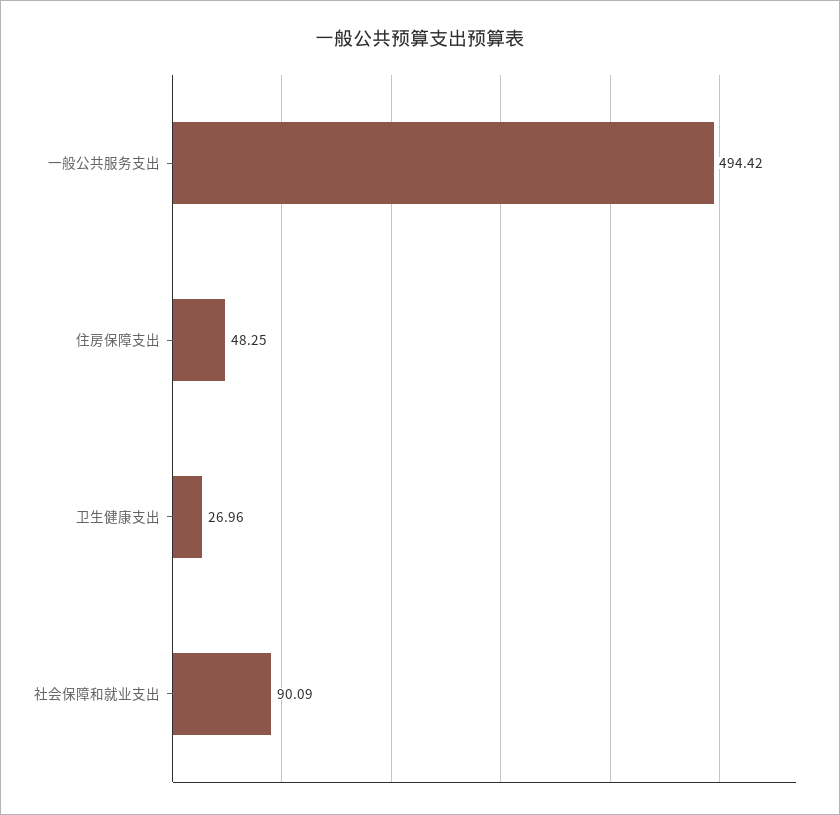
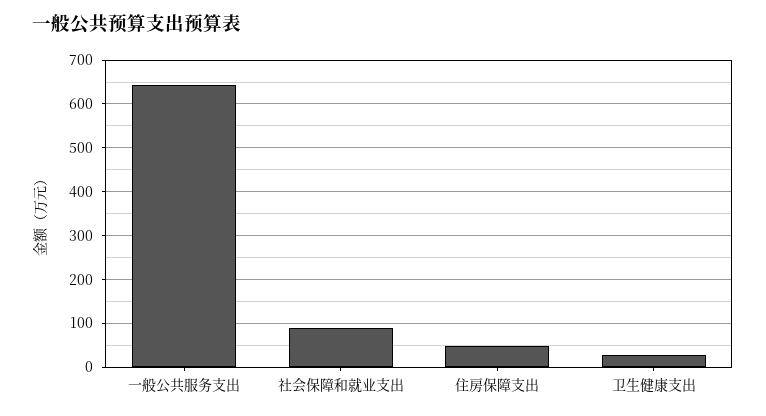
  {
-   "一般公共服务支出": 494.42,
+   "一般公共服务支出": 640,
    "住房保障支出": 48.25,
    "卫生健康支出": 26.96,
    "社会保障和就业支出": 90.09
  }

